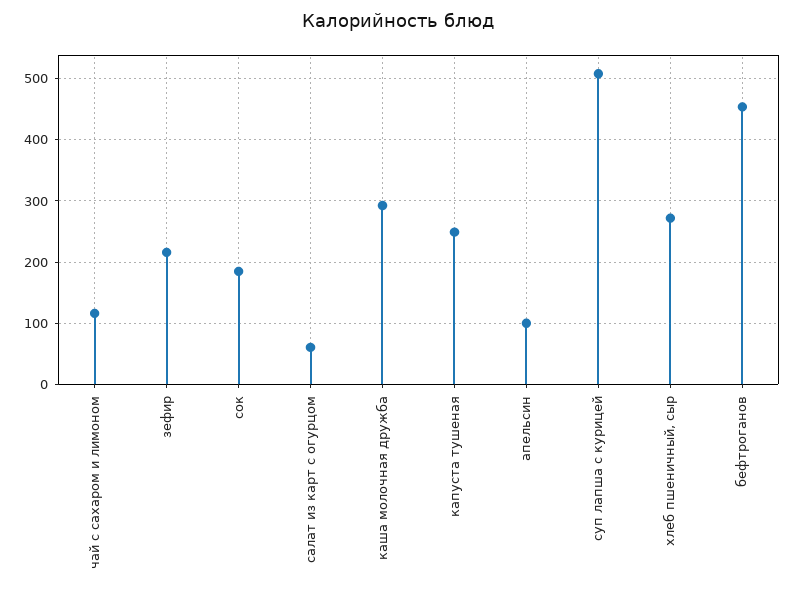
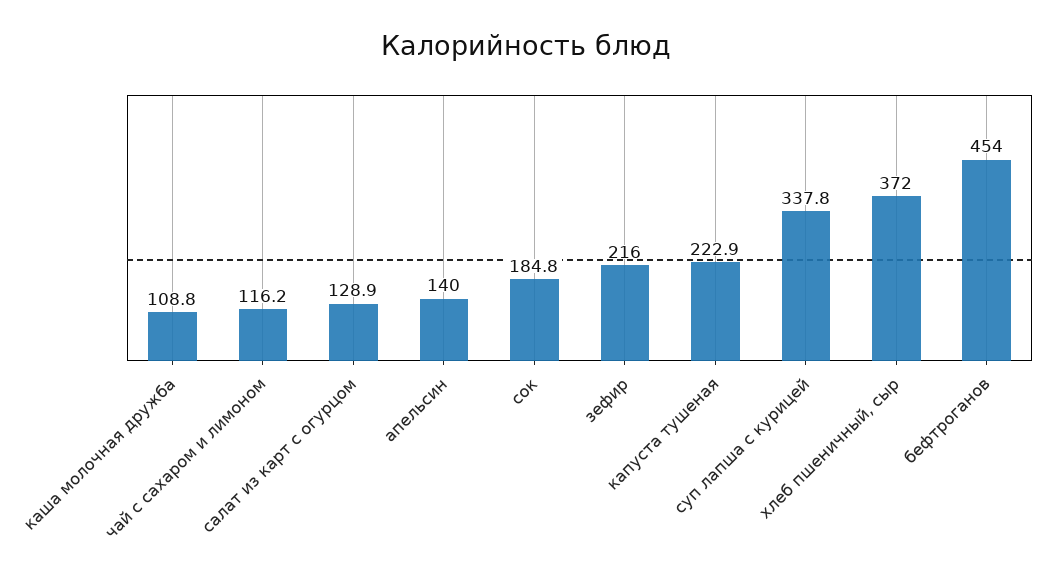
  {
    "чай с сахаром и лимоном": 116.2,
    "зефир": 216,
    "сок": 184.8,
-   "салат из карт с огурцом": 60,
+   "салат из карт с огурцом": 128.9,
-   "каша молочная дружба": 290,
+   "каша молочная дружба": 108.8,
-   "капуста тушеная": 250,
+   "капуста тушеная": 222.9,
-   "апельсин": 100,
+   "апельсин": 140,
-   "суп лапша с курицей": 510,
+   "суп лапша с курицей": 337.8,
-   "хлеб пшеничный, сыр": 270,
+   "хлеб пшеничный, сыр": 372,
    "бефтроганов": 454
  }

